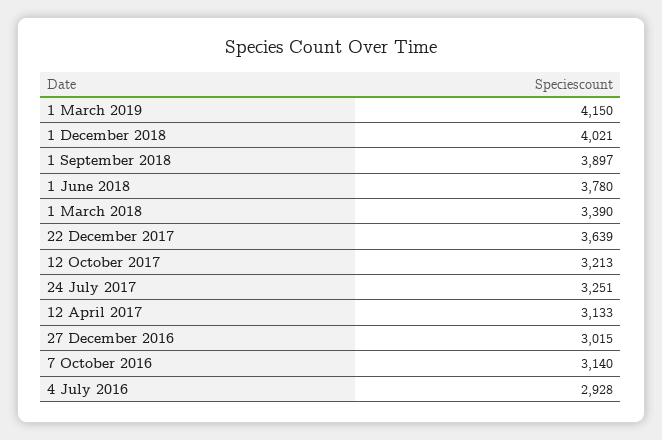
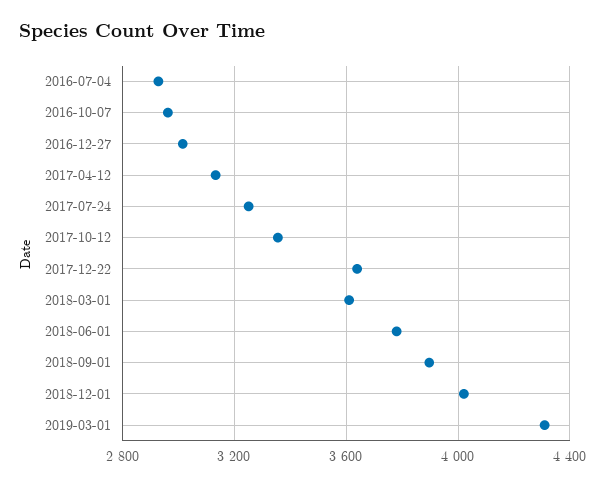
  {
-   "1 March 2019": 4150,
+   "1 March 2019": 4300,
    "1 December 2018": 4021,
    "1 September 2018": 3897,
    "1 June 2018": 3780,
-   "1 March 2018": 3390,
+   "1 March 2018": 3600,
    "22 December 2017": 3639,
-   "12 October 2017": 3213,
+   "12 October 2017": 3350,
    "24 July 2017": 3251,
    "12 April 2017": 3133,
    "27 December 2016": 3015,
-   "7 October 2016": 3140,
+   "7 October 2016": 2950,
    "4 July 2016": 2928
  }

